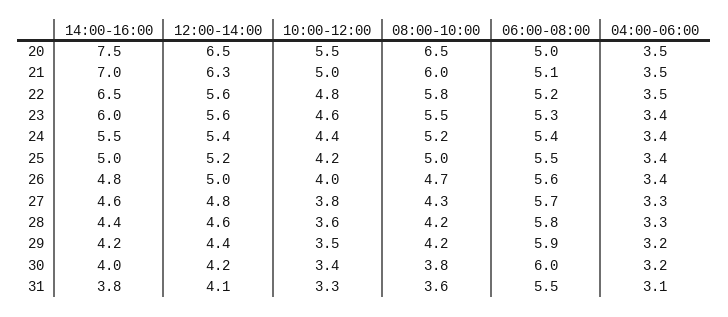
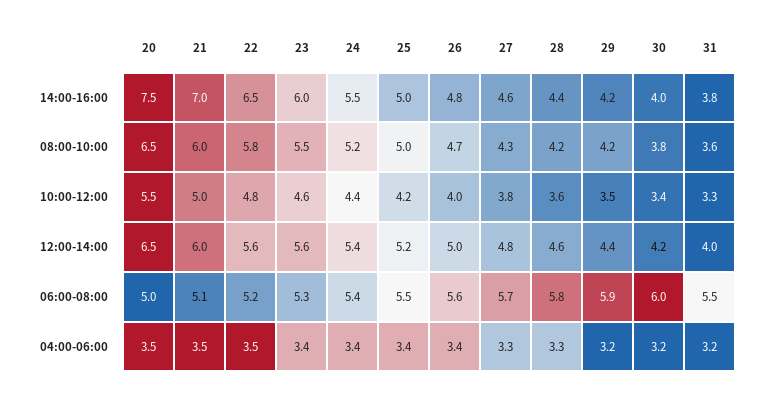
  {
    "14:00-16:00": {
      "20": 7.5,
      "21": 7,
      "22": 6.5,
      "23": 6,
      "24": 5.5,
      "25": 5,
      "26": 4.8,
      "27": 4.6,
      "28": 4.4,
      "29": 4.2,
      "30": 4,
      "31": 3.8
    },
    "12:00-14:00": {
      "20": 6.5,
-     "21": 6.3,
+     "21": 6,
      "22": 5.6,
      "23": 5.6,
      "24": 5.4,
      "25": 5.2,
      "26": 5,
      "27": 4.8,
      "28": 4.6,
      "29": 4.4,
      "30": 4.2,
-     "31": 4.1
+     "31": 4
    },
    "10:00-12:00": {
      "20": 5.5,
      "21": 5,
      "22": 4.8,
      "23": 4.6,
      "24": 4.4,
      "25": 4.2,
      "26": 4,
      "27": 3.8,
      "28": 3.6,
      "29": 3.5,
      "30": 3.4,
      "31": 3.3
    },
    "08:00-10:00": {
      "20": 6.5,
      "21": 6,
      "22": 5.8,
      "23": 5.5,
      "24": 5.2,
      "25": 5,
      "26": 4.7,
      "27": 4.3,
      "28": 4.2,
      "29": 4.2,
      "30": 3.8,
      "31": 3.6
    },
    "06:00-08:00": {
      "20": 5,
      "21": 5.1,
      "22": 5.2,
      "23": 5.3,
      "24": 5.4,
      "25": 5.5,
      "26": 5.6,
      "27": 5.7,
      "28": 5.8,
      "29": 5.9,
      "30": 6,
      "31": 5.5
    },
    "04:00-06:00": {
      "20": 3.5,
      "21": 3.5,
      "22": 3.5,
      "23": 3.4,
      "24": 3.4,
      "25": 3.4,
      "26": 3.4,
      "27": 3.3,
      "28": 3.3,
      "29": 3.2,
      "30": 3.2,
-     "31": 3.1
+     "31": 3.2
    }
  }

